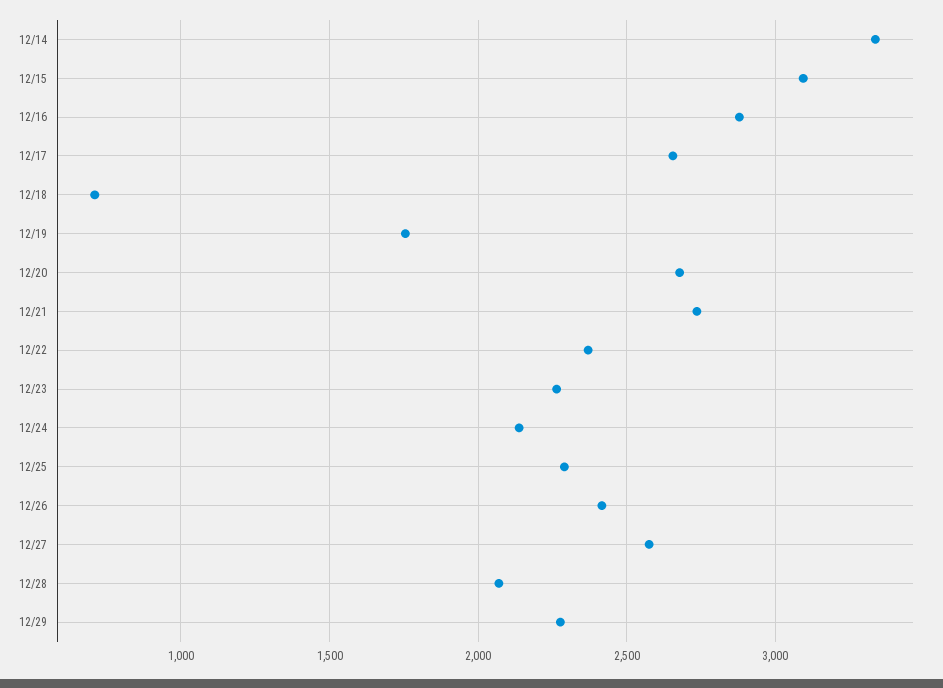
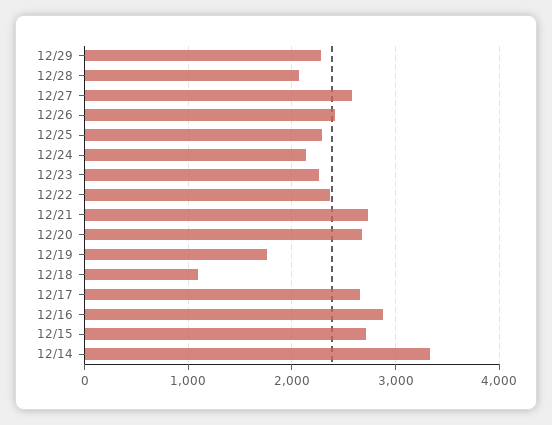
  {
    "12/14": 3350,
-   "12/15": 3100,
+   "12/15": 2700,
    "12/16": 2900,
    "12/17": 2650,
-   "12/18": 700,
+   "12/18": 1100,
    "12/19": 1750,
    "12/20": 2700,
    "12/21": 2750,
    "12/22": 2350,
    "12/23": 2250,
    "12/24": 2150,
    "12/25": 2300,
    "12/26": 2400,
    "12/27": 2600,
    "12/28": 2050,
    "12/29": 2300
  }

